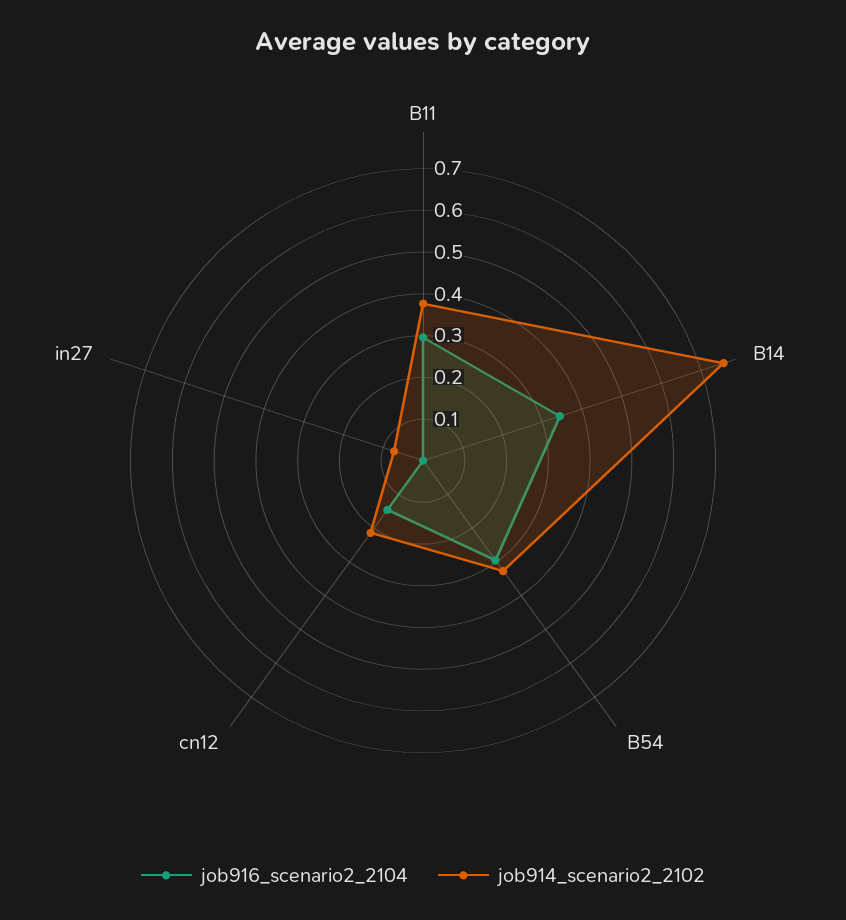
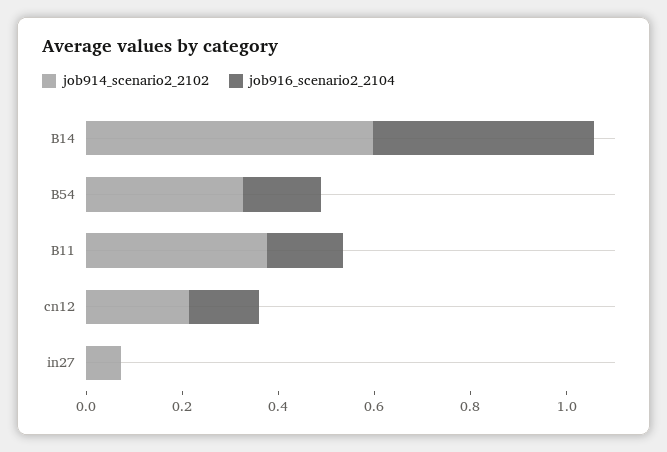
  {
    "job916_scenario2_2104": {
-     "B11": 0.3,
+     "B11": 0.15,
-     "B14": 0.34,
+     "B14": 0.45,
-     "B54": 0.3,
+     "B54": 0.15,
      "cn12": 0.14,
      "in27": 0
    },
    "job914_scenario2_2102": {
      "B11": 0.38,
-     "B14": 0.76,
+     "B14": 0.6,
      "B54": 0.32,
      "cn12": 0.22,
      "in27": 0.08
    }
  }

